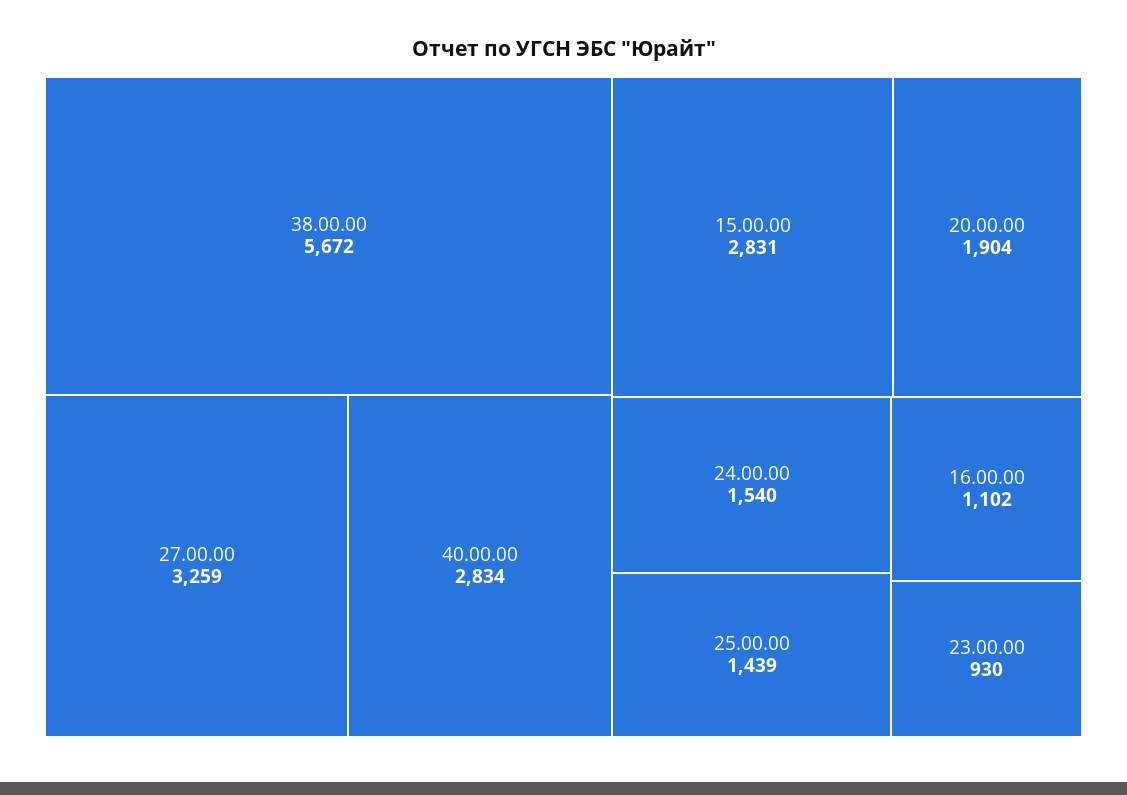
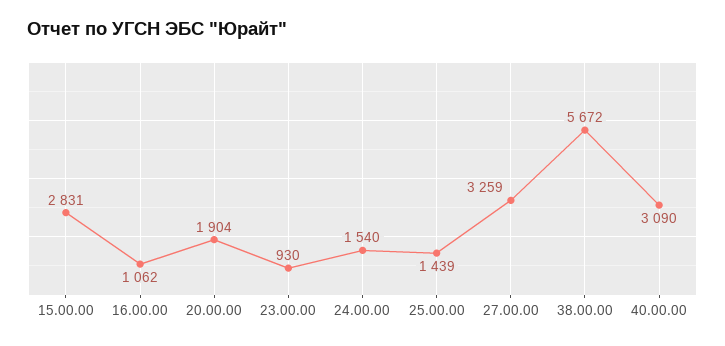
  {
    "38.00.00": 5672,
    "27.00.00": 3259,
-   "40.00.00": 2834,
+   "40.00.00": 3090,
    "15.00.00": 2831,
    "20.00.00": 1904,
    "24.00.00": 1540,
    "25.00.00": 1439,
-   "16.00.00": 1102,
+   "16.00.00": 1062,
    "23.00.00": 930
  }

